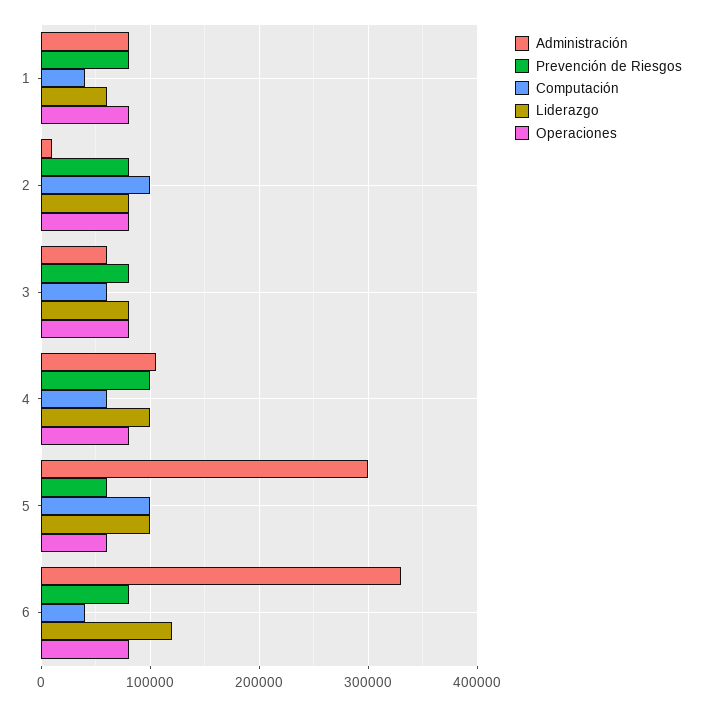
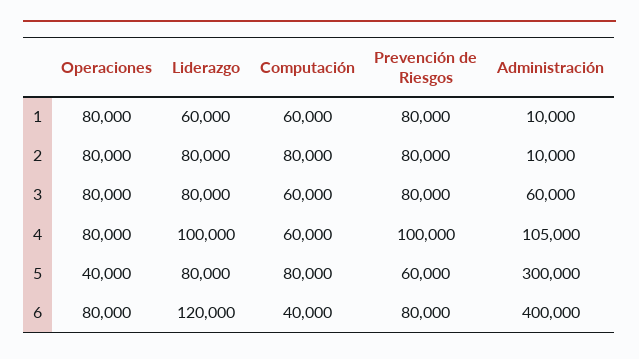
  {
    "Administración": {
-     "1": 80000,
+     "1": 10000,
      "2": 10000,
      "3": 60000,
      "4": 105000,
      "5": 300000,
-     "6": 330000
+     "6": 400000
    },
    "Prevención de Riesgos": {
      "1": 80000,
      "2": 80000,
      "3": 80000,
      "4": 100000,
      "5": 60000,
      "6": 80000
    },
    "Computación": {
-     "1": 40000,
+     "1": 60000,
-     "2": 100000,
+     "2": 80000,
      "3": 60000,
      "4": 60000,
-     "5": 100000,
+     "5": 80000,
      "6": 40000
    },
    "Liderazgo": {
      "1": 60000,
      "2": 80000,
      "3": 80000,
      "4": 100000,
-     "5": 100000,
+     "5": 80000,
      "6": 120000
    },
    "Operaciones": {
      "1": 80000,
      "2": 80000,
      "3": 80000,
      "4": 80000,
-     "5": 60000,
+     "5": 40000,
      "6": 80000
    }
  }

